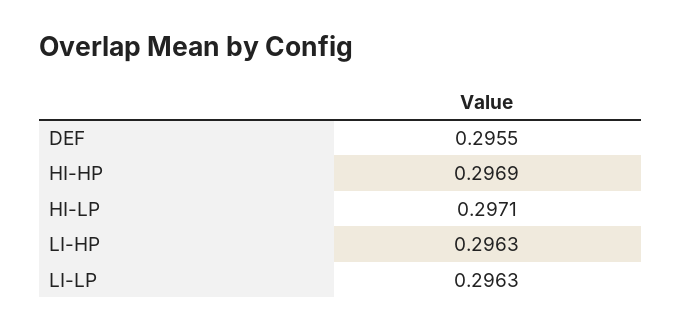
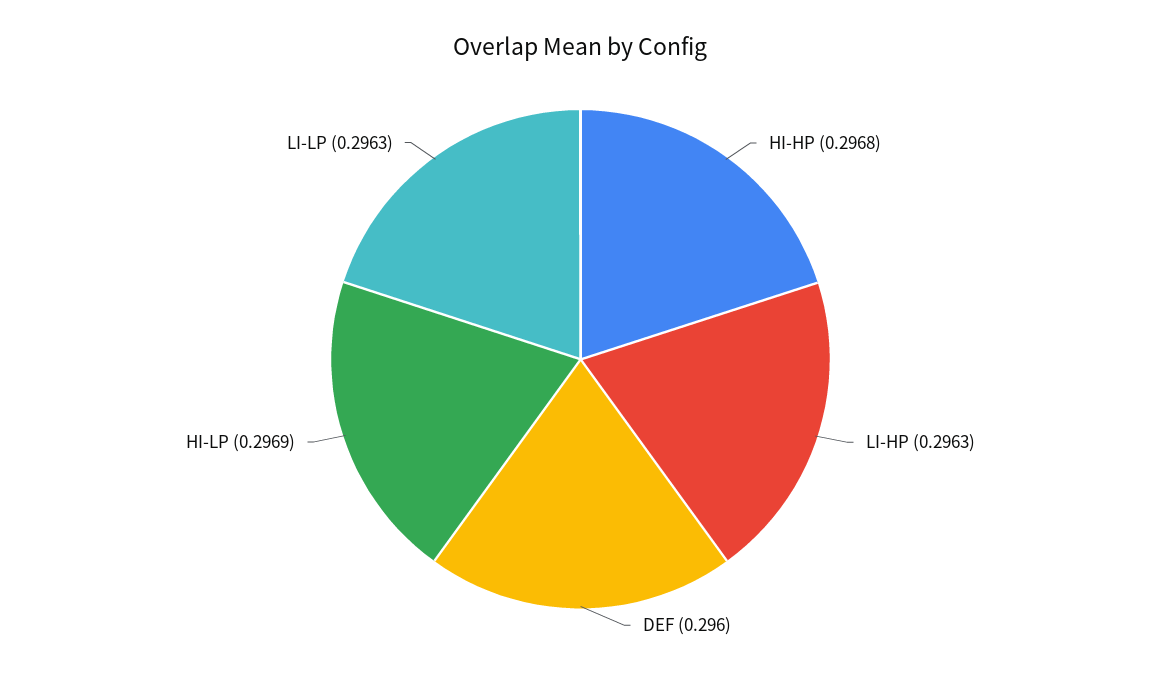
  {
-   "DEF": 0.2955,
+   "DEF": 0.296,
-   "HI-HP": 0.2969,
+   "HI-HP": 0.2968,
-   "HI-LP": 0.2971,
+   "HI-LP": 0.2969,
    "LI-HP": 0.2963,
    "LI-LP": 0.2963
  }

